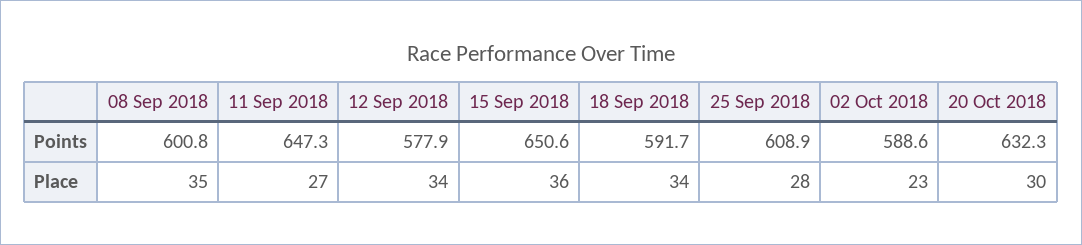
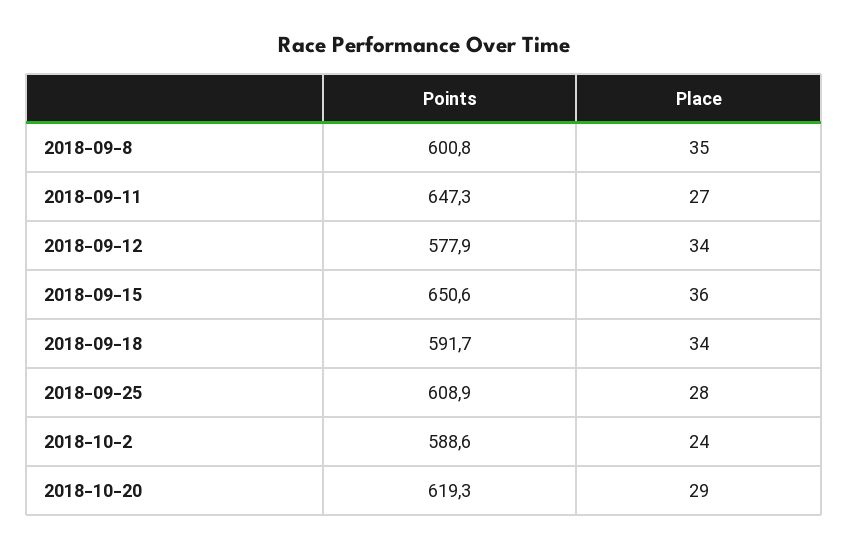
  {
    "08 Sep 2018": {
      "Points": 600.8,
      "Place": 35
    },
    "11 Sep 2018": {
      "Points": 647.3,
      "Place": 27
    },
    "12 Sep 2018": {
      "Points": 577.9,
      "Place": 34
    },
    "15 Sep 2018": {
      "Points": 650.6,
      "Place": 36
    },
    "18 Sep 2018": {
      "Points": 591.7,
      "Place": 34
    },
    "25 Sep 2018": {
      "Points": 608.9,
      "Place": 28
    },
    "02 Oct 2018": {
      "Points": 588.6,
-     "Place": 23
+     "Place": 24
    },
    "20 Oct 2018": {
-     "Points": 632.3,
+     "Points": 619.3,
-     "Place": 30
+     "Place": 29
    }
  }

